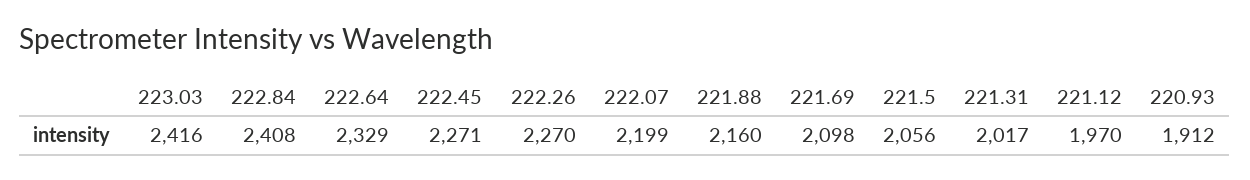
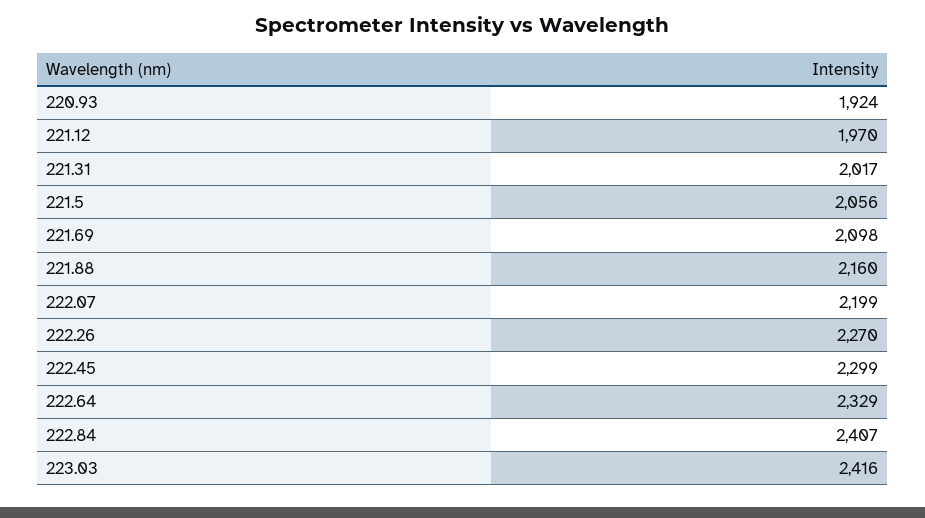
  {
    "223.03": 2416,
-   "222.84": 2408,
+   "222.84": 2407,
    "222.64": 2329,
-   "222.45": 2271,
+   "222.45": 2299,
    "222.26": 2270,
    "222.07": 2199,
    "221.88": 2160,
    "221.69": 2098,
    "221.5": 2056,
    "221.31": 2017,
    "221.12": 1970,
-   "220.93": 1912
+   "220.93": 1924
  }

